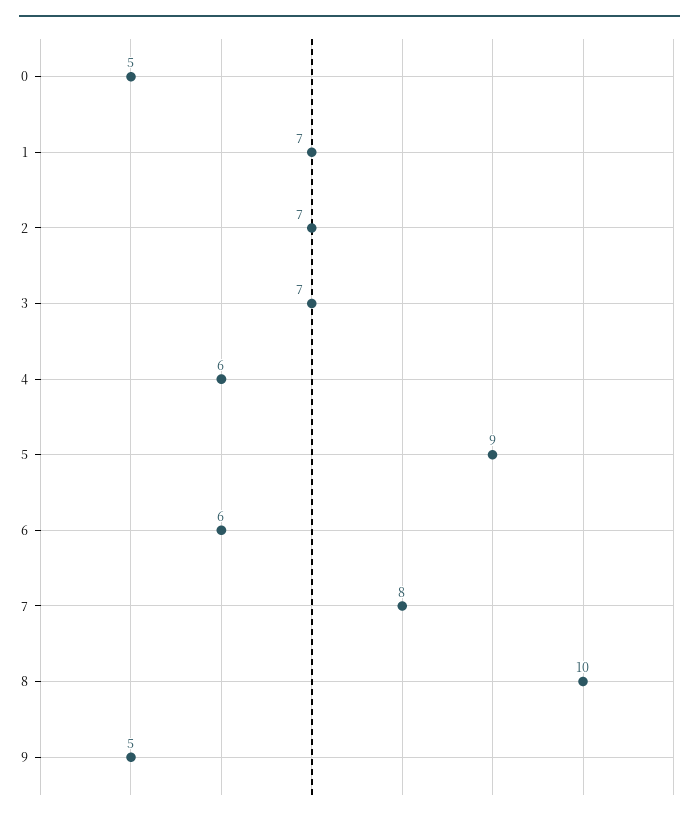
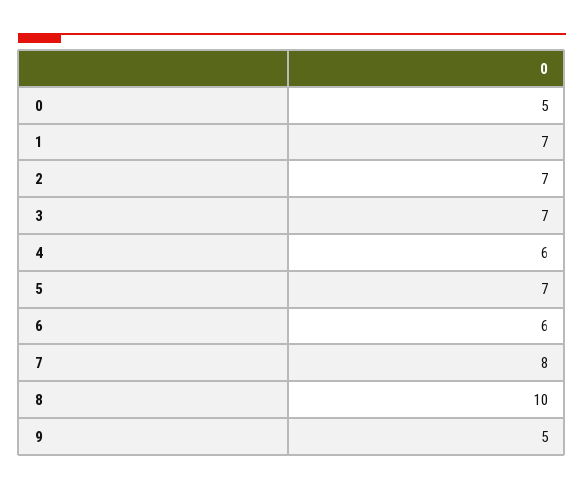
  {
    "0": 5,
    "1": 7,
    "2": 7,
    "3": 7,
    "4": 6,
-   "5": 9,
+   "5": 7,
    "6": 6,
    "7": 8,
    "8": 10,
    "9": 5
  }

